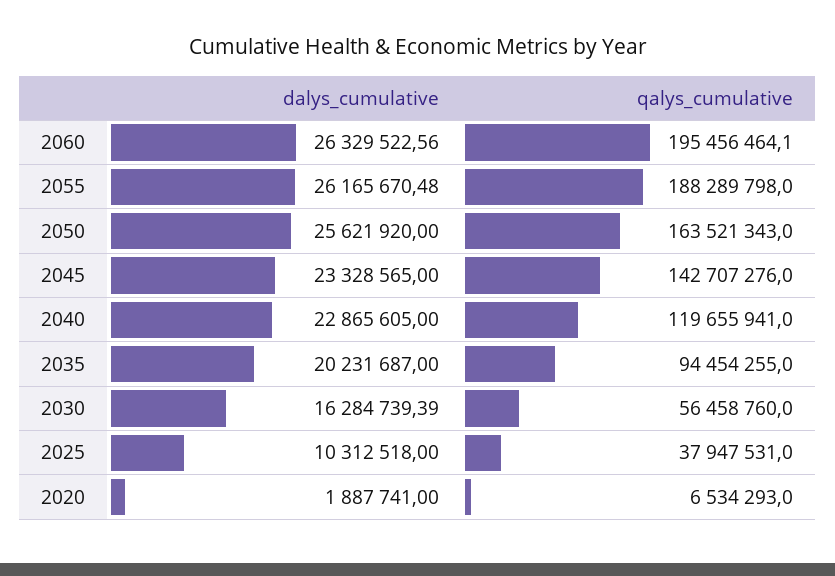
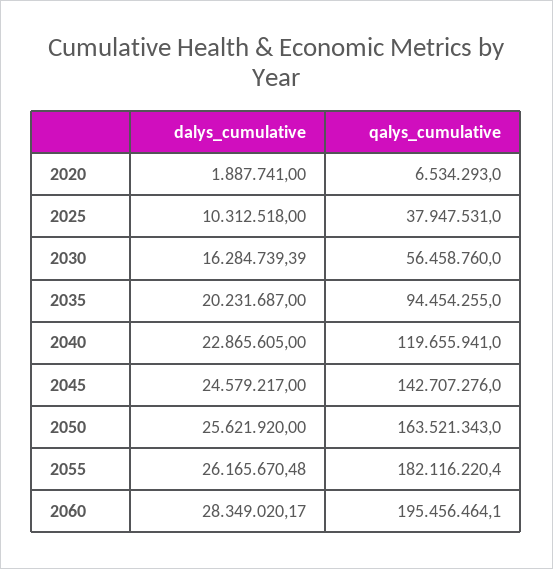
  {
    "dalys_cumulative": {
-     "2060": 26329522.56,
+     "2060": 28349020.17,
      "2055": 26165670.48,
      "2050": 25621920,
-     "2045": 23328565,
+     "2045": 24579217,
      "2040": 22865605,
      "2035": 20231687,
      "2030": 16284739.39,
      "2025": 10312518,
      "2020": 1887741
    },
    "qalys_cumulative": {
      "2060": 195456464.1,
-     "2055": 188289798,
+     "2055": 182116220.4,
      "2050": 163521343,
      "2045": 142707276,
      "2040": 119655941,
      "2035": 94454255,
      "2030": 56458760,
      "2025": 37947531,
      "2020": 6534293
    }
  }

